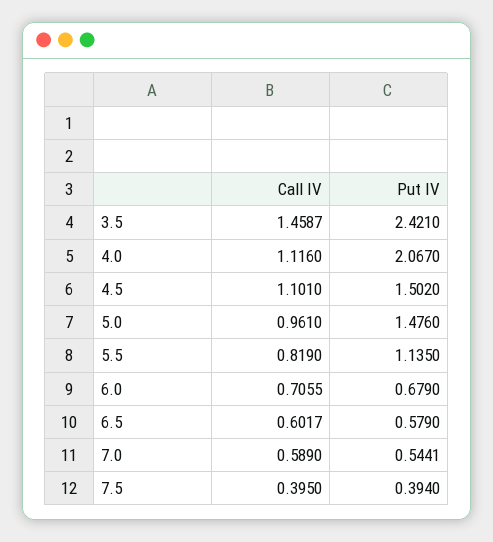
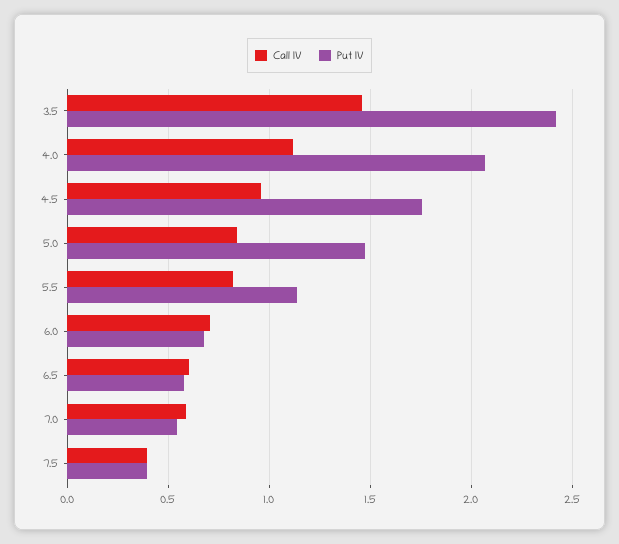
  {
    "Call IV": {
      "3.5": 1.4587,
      "4.0": 1.116,
-     "4.5": 1.101,
+     "4.5": 0.95,
-     "5.0": 0.961,
+     "5.0": 0.85,
      "5.5": 0.819,
      "6.0": 0.7055,
      "6.5": 0.6017,
      "7.0": 0.589,
      "7.5": 0.395
    },
    "Put IV": {
      "3.5": 2.421,
      "4.0": 2.067,
-     "4.5": 1.502,
+     "4.5": 1.75,
      "5.0": 1.476,
      "5.5": 1.135,
      "6.0": 0.679,
      "6.5": 0.579,
      "7.0": 0.5441,
      "7.5": 0.394
    }
  }

